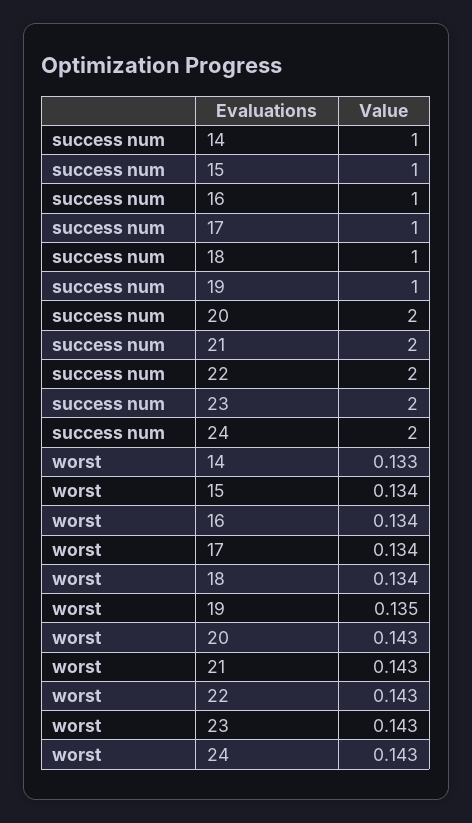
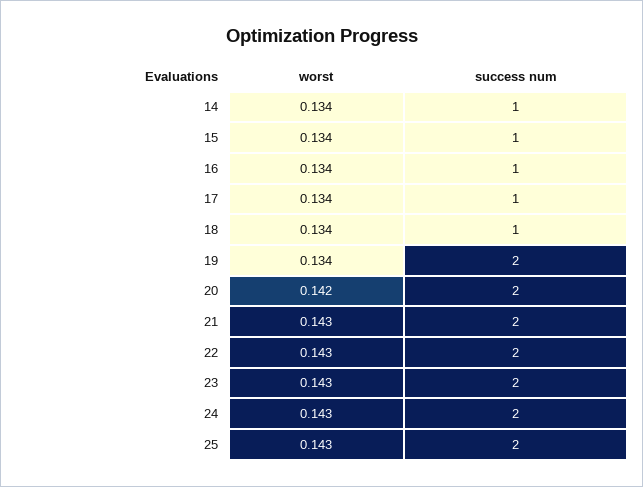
  {
    "success num": {
      "14": 1,
      "15": 1,
      "16": 1,
      "17": 1,
      "18": 1,
-     "19": 1,
+     "19": 2,
      "20": 2,
      "21": 2,
      "22": 2,
      "23": 2,
-     "24": 2
+     "24": 2,
+     "25": 2
    },
    "worst": {
-     "14": 0.133,
+     "14": 0.134,
      "15": 0.134,
      "16": 0.134,
      "17": 0.134,
      "18": 0.134,
-     "19": 0.135,
+     "19": 0.134,
-     "20": 0.143,
+     "20": 0.142,
      "21": 0.143,
      "22": 0.143,
      "23": 0.143,
-     "24": 0.143
+     "24": 0.143,
+     "25": 0.143
    }
  }

